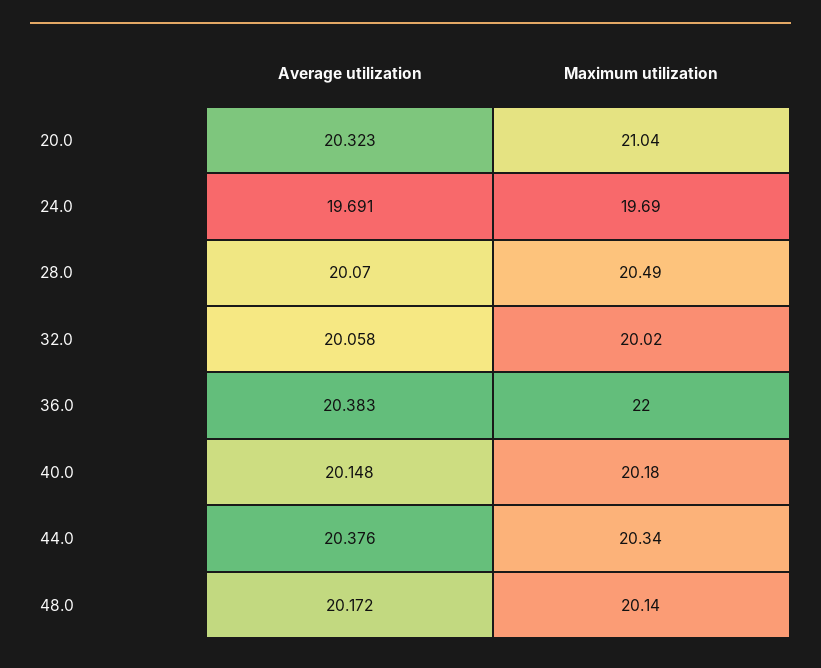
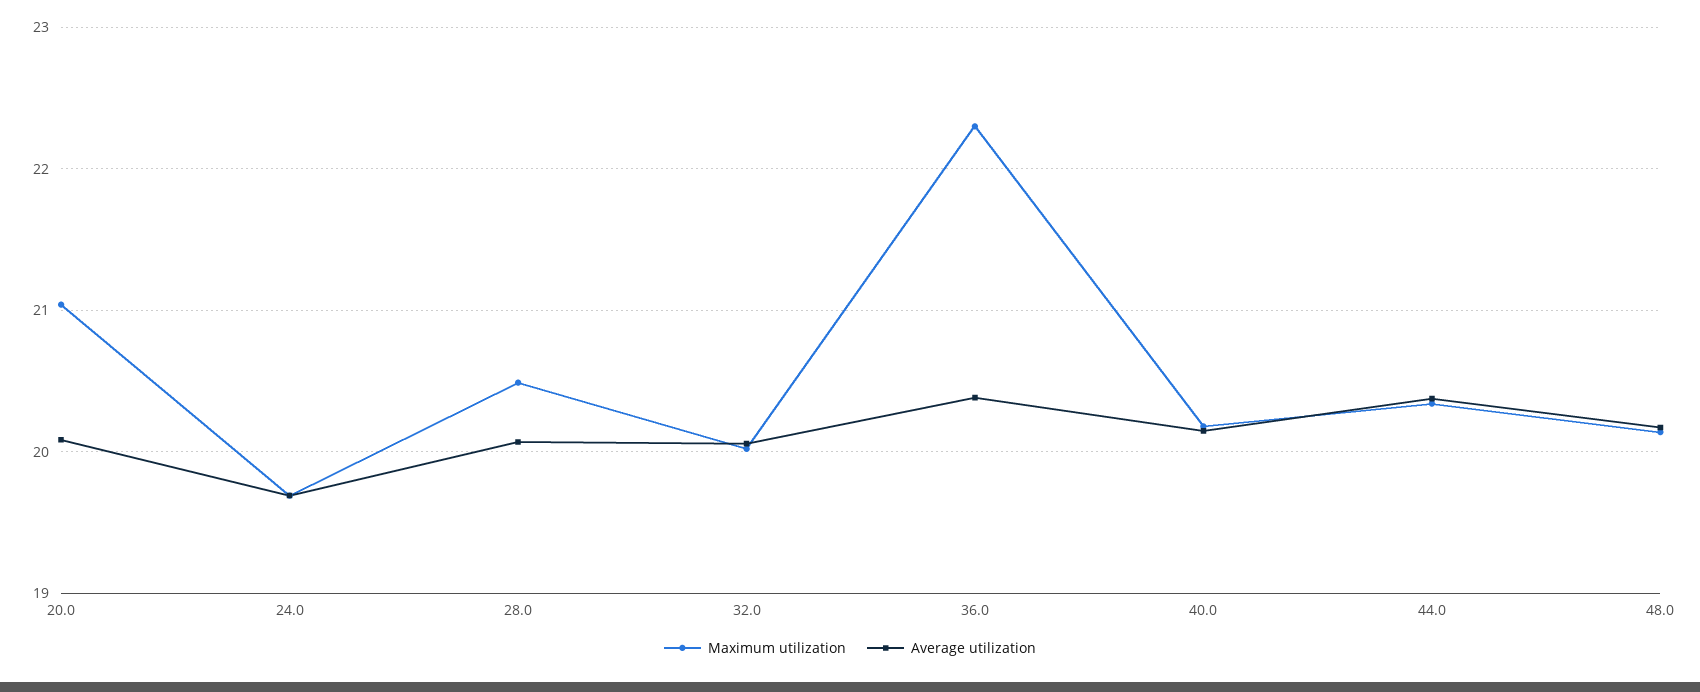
  {
    "Average utilization": {
-     "20.0": 20.323,
+     "20.0": 20.1,
      "24.0": 19.691,
      "28.0": 20.07,
      "32.0": 20.058,
      "36.0": 20.383,
      "40.0": 20.148,
      "44.0": 20.376,
      "48.0": 20.172
    },
    "Maximum utilization": {
      "20.0": 21.04,
      "24.0": 19.69,
      "28.0": 20.49,
      "32.0": 20.02,
-     "36.0": 22,
+     "36.0": 22.3,
      "40.0": 20.18,
      "44.0": 20.34,
      "48.0": 20.14
    }
  }

